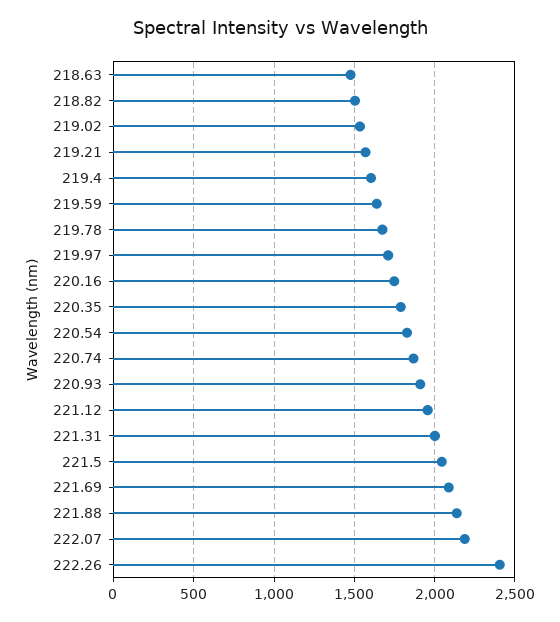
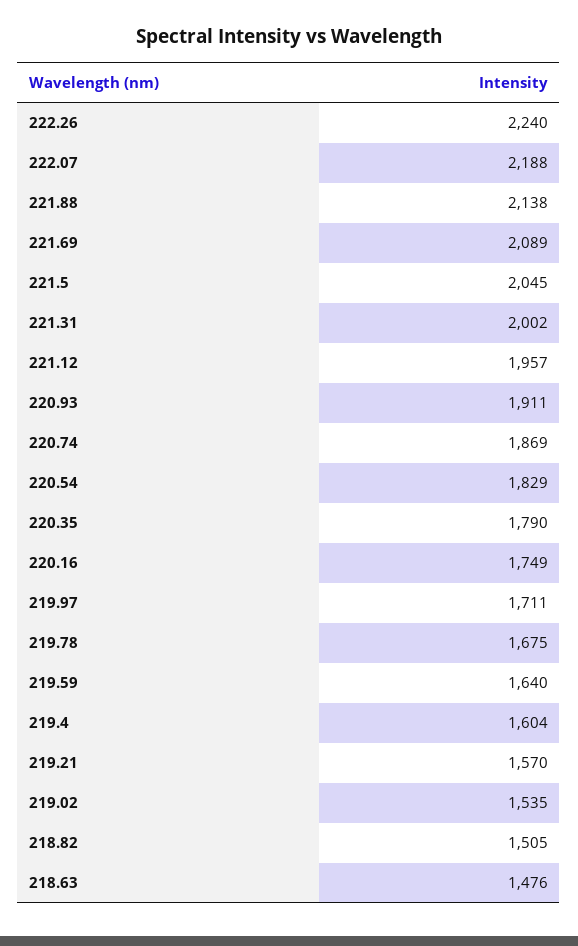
  {
    "218.63": 1476,
    "218.82": 1505,
    "219.02": 1535,
    "219.21": 1570,
    "219.4": 1604,
    "219.59": 1640,
    "219.78": 1675,
    "219.97": 1711,
    "220.16": 1749,
    "220.35": 1790,
    "220.54": 1829,
    "220.74": 1869,
    "220.93": 1911,
    "221.12": 1957,
    "221.31": 2002,
    "221.5": 2045,
    "221.69": 2089,
    "221.88": 2138,
    "222.07": 2188,
-   "222.26": 2400
+   "222.26": 2240
  }

